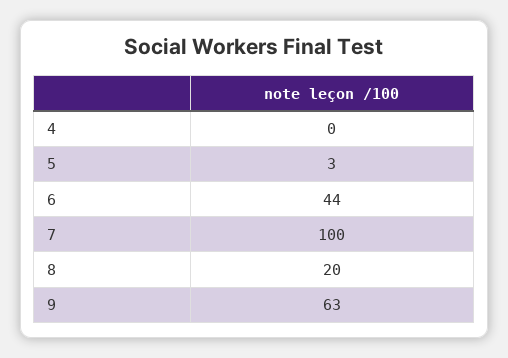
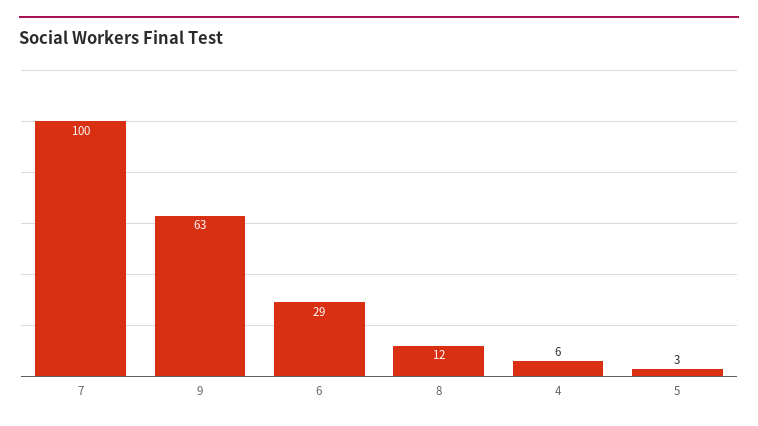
  {
-   "4": 0,
+   "4": 6,
    "5": 3,
-   "6": 44,
+   "6": 29,
    "7": 100,
-   "8": 20,
+   "8": 12,
    "9": 63
  }

